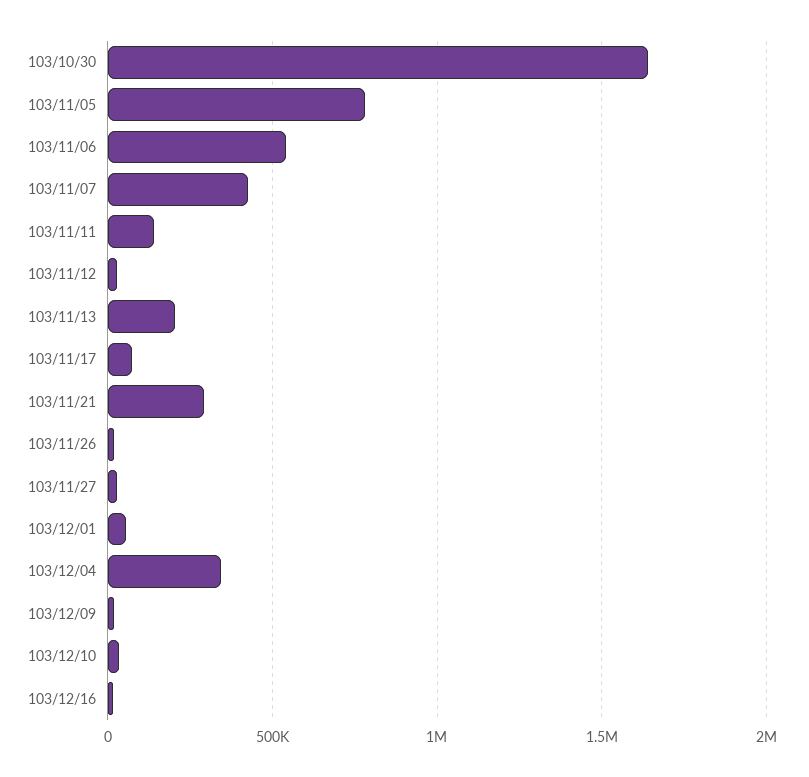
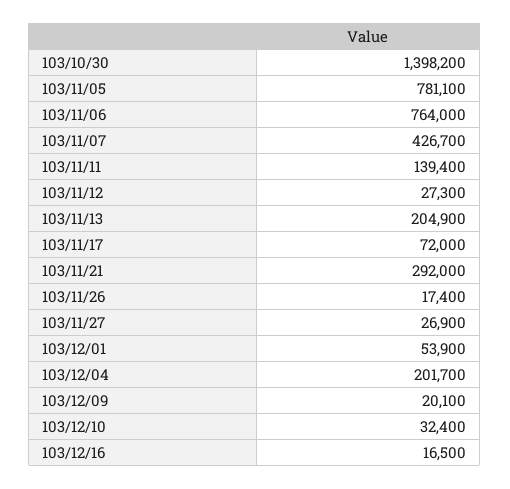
  {
-   "103/10/30": 1650000,
+   "103/10/30": 1398200,
    "103/11/05": 781100,
-   "103/11/06": 550000,
+   "103/11/06": 764000,
    "103/11/07": 426700,
    "103/11/11": 139400,
    "103/11/12": 27300,
    "103/11/13": 204900,
    "103/11/17": 72000,
    "103/11/21": 292000,
    "103/11/26": 17400,
    "103/11/27": 26900,
    "103/12/01": 53900,
-   "103/12/04": 350000,
+   "103/12/04": 201700,
    "103/12/09": 20100,
    "103/12/10": 32400,
    "103/12/16": 16500
  }

